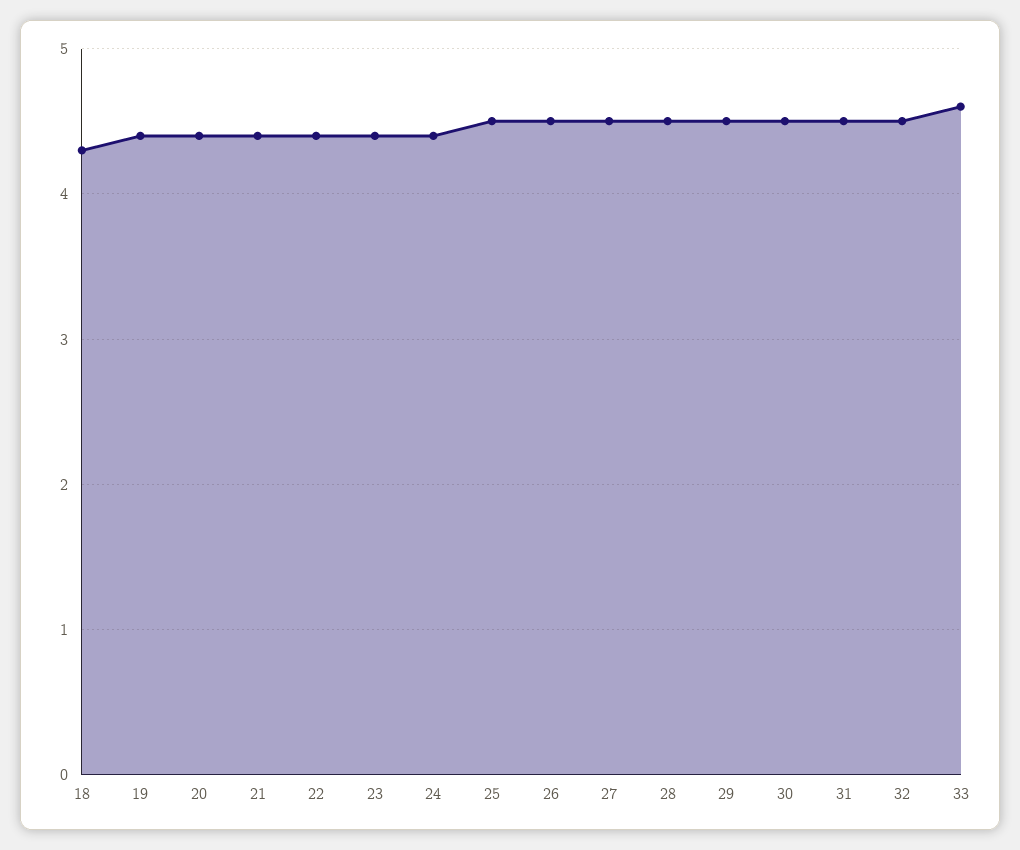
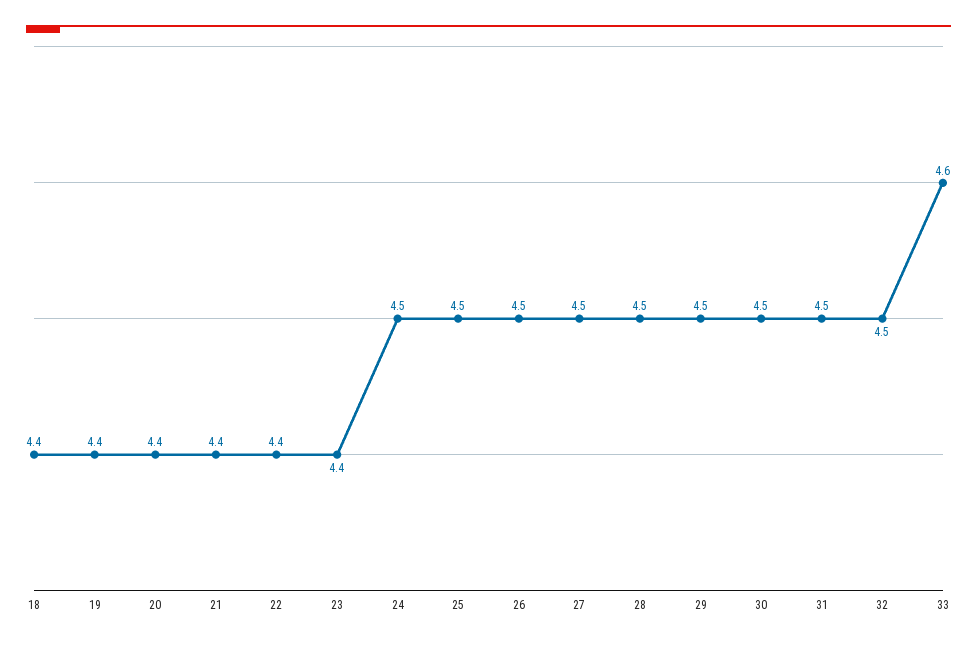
  {
-   "18": 4.3,
+   "18": 4.4,
    "19": 4.4,
    "20": 4.4,
    "21": 4.4,
    "22": 4.4,
    "23": 4.4,
-   "24": 4.4,
+   "24": 4.5,
    "25": 4.5,
    "26": 4.5,
    "27": 4.5,
    "28": 4.5,
    "29": 4.5,
    "30": 4.5,
    "31": 4.5,
    "32": 4.5,
    "33": 4.6
  }

